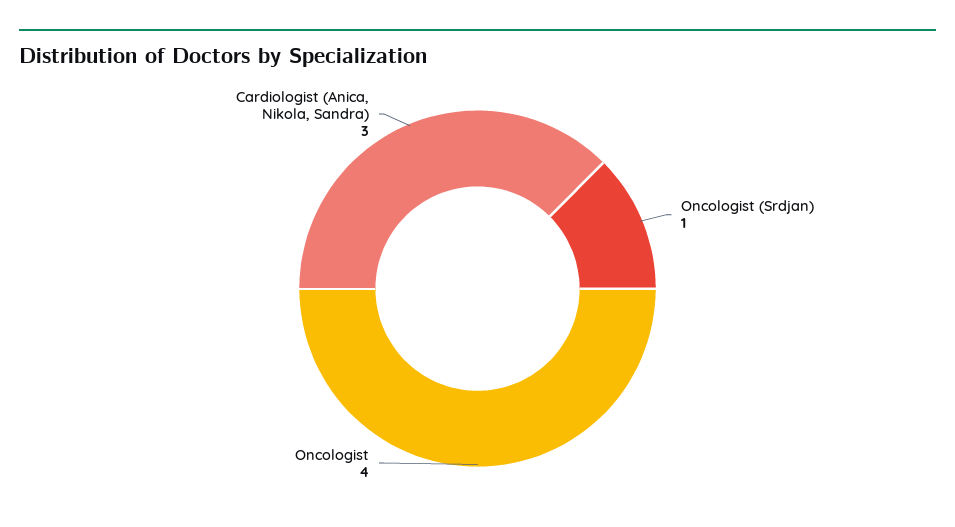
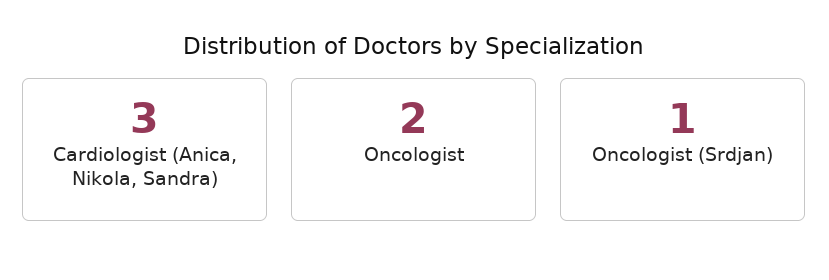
  {
    "Oncologist (Srdjan)": 1,
-   "Oncologist": 4,
+   "Oncologist": 2,
    "Cardiologist (Anica, Nikola, Sandra)": 3
  }

